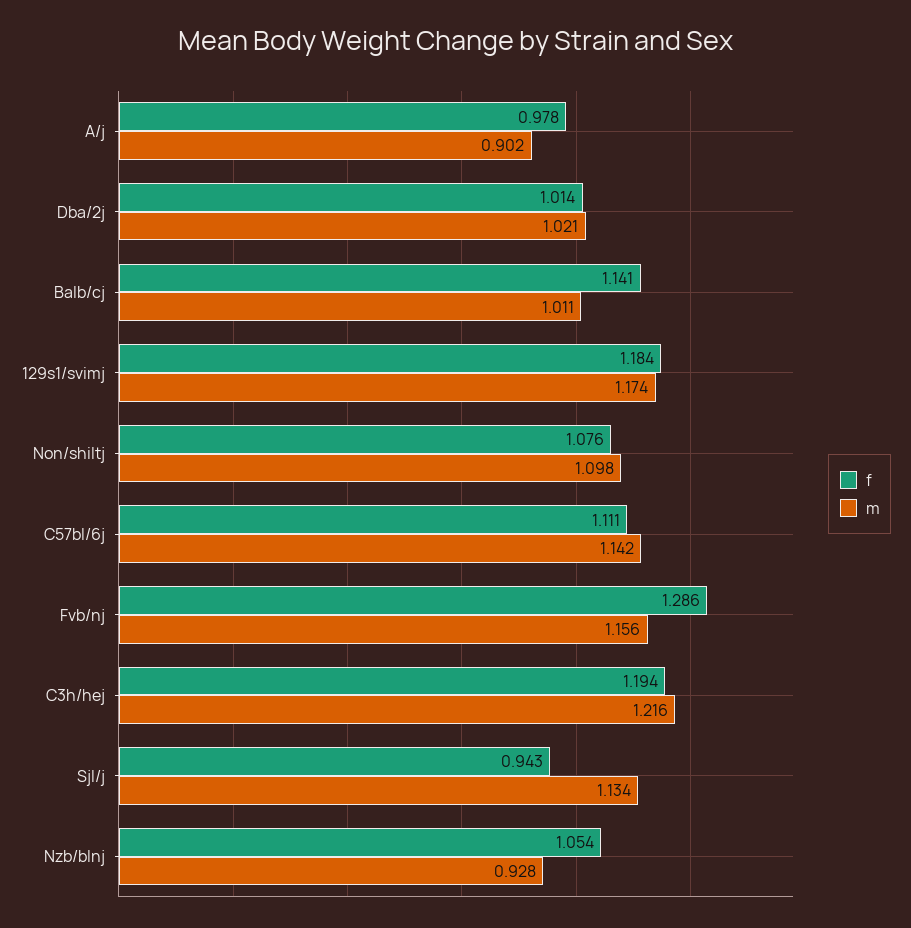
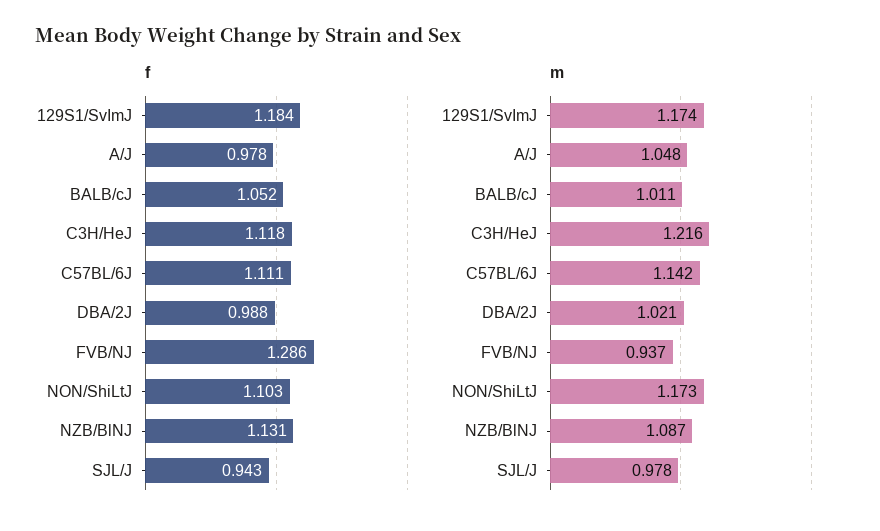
  {
    "f": {
      "A/j": 0.978,
-     "Dba/2j": 1.014,
+     "Dba/2j": 0.988,
-     "Balb/cj": 1.141,
+     "Balb/cj": 1.052,
      "129s1/svimj": 1.184,
-     "Non/shiltj": 1.076,
+     "Non/shiltj": 1.103,
      "C57bl/6j": 1.111,
      "Fvb/nj": 1.286,
-     "C3h/hej": 1.194,
+     "C3h/hej": 1.118,
      "Sjl/j": 0.943,
-     "Nzb/blnj": 1.054
+     "Nzb/blnj": 1.131
    },
    "m": {
-     "A/j": 0.902,
+     "A/j": 1.048,
      "Dba/2j": 1.021,
      "Balb/cj": 1.011,
      "129s1/svimj": 1.174,
-     "Non/shiltj": 1.098,
+     "Non/shiltj": 1.173,
      "C57bl/6j": 1.142,
-     "Fvb/nj": 1.156,
+     "Fvb/nj": 0.937,
      "C3h/hej": 1.216,
-     "Sjl/j": 1.134,
+     "Sjl/j": 0.978,
-     "Nzb/blnj": 0.928
+     "Nzb/blnj": 1.087
    }
  }

